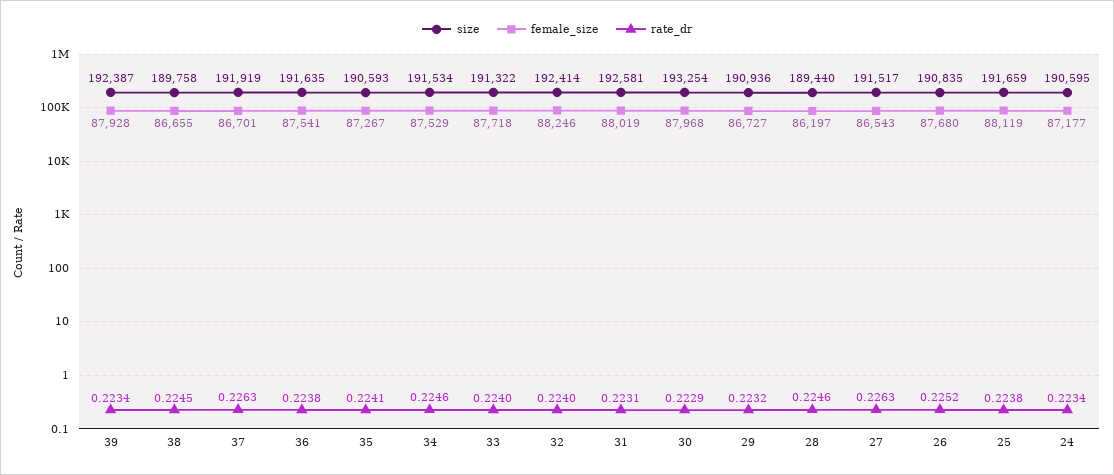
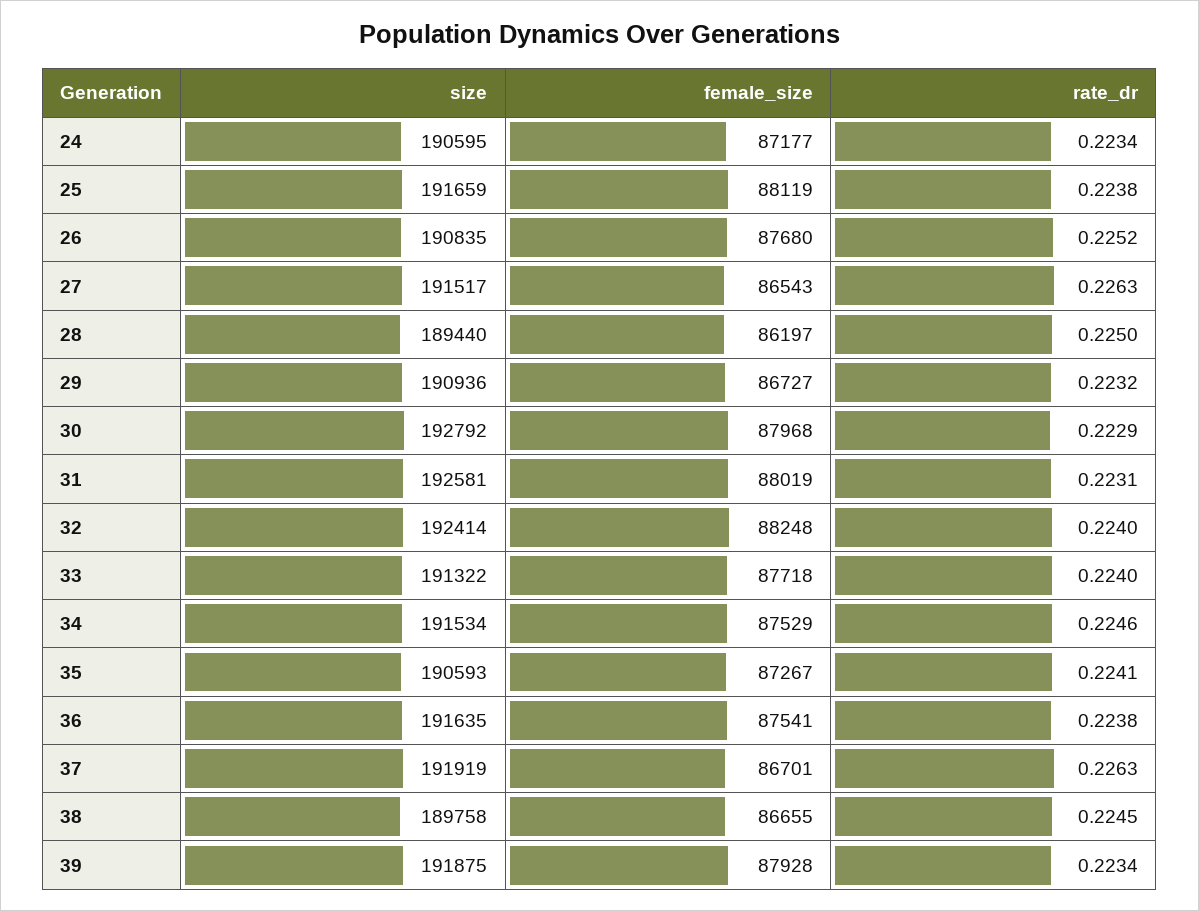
  {
    "size": {
-     "39": 192387,
+     "39": 191875,
      "38": 189758,
      "37": 191919,
      "36": 191635,
      "35": 190593,
      "34": 191534,
      "33": 191322,
      "32": 192414,
      "31": 192581,
-     "30": 193254,
+     "30": 192792,
      "29": 190936,
      "28": 189440,
      "27": 191517,
      "26": 190835,
      "25": 191659,
      "24": 190595
    },
    "female_size": {
      "39": 87928,
      "38": 86655,
      "37": 86701,
      "36": 87541,
      "35": 87267,
      "34": 87529,
      "33": 87718,
-     "32": 88246,
+     "32": 88248,
      "31": 88019,
      "30": 87968,
      "29": 86727,
      "28": 86197,
      "27": 86543,
      "26": 87680,
      "25": 88119,
      "24": 87177
    },
    "rate_dr": {
      "39": 0.2234,
      "38": 0.2245,
      "37": 0.2263,
      "36": 0.2238,
      "35": 0.2241,
      "34": 0.2246,
      "33": 0.224,
      "32": 0.224,
      "31": 0.2231,
      "30": 0.2229,
      "29": 0.2232,
-     "28": 0.2246,
+     "28": 0.225,
      "27": 0.2263,
      "26": 0.2252,
      "25": 0.2238,
      "24": 0.2234
    }
  }

